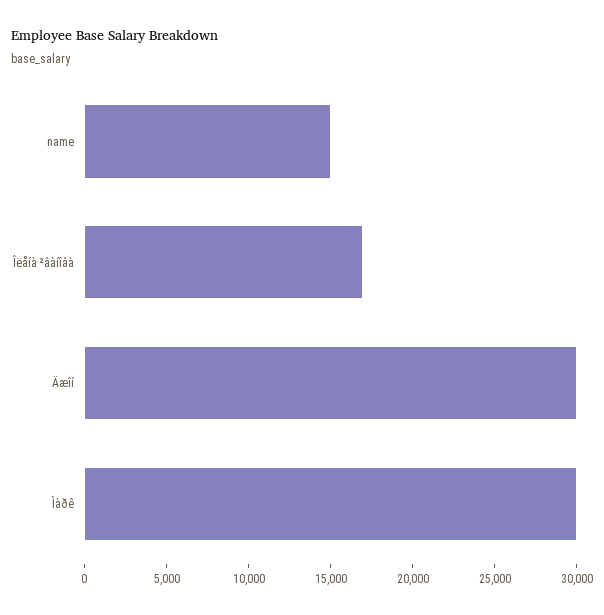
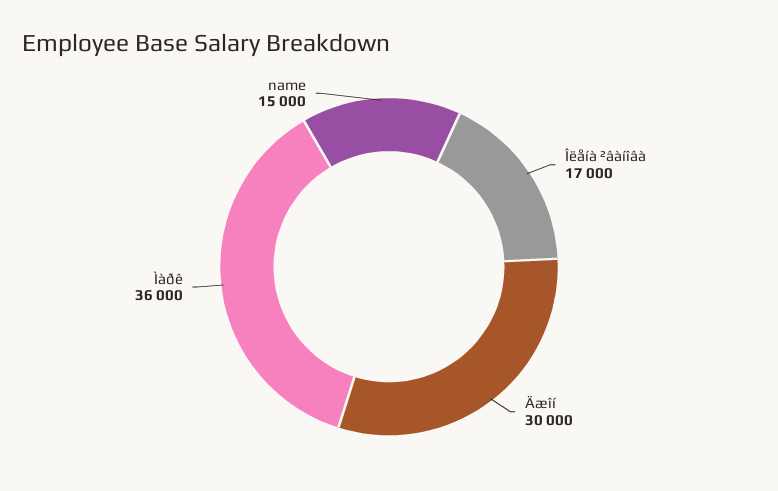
  {
    "name": 15000,
    "Îëåíà ²âàíîâà": 17000,
    "Äæîí": 30000,
-   "Ìàðê": 30000
+   "Ìàðê": 36000
  }

